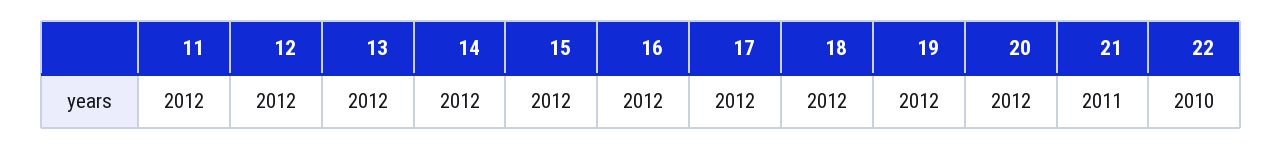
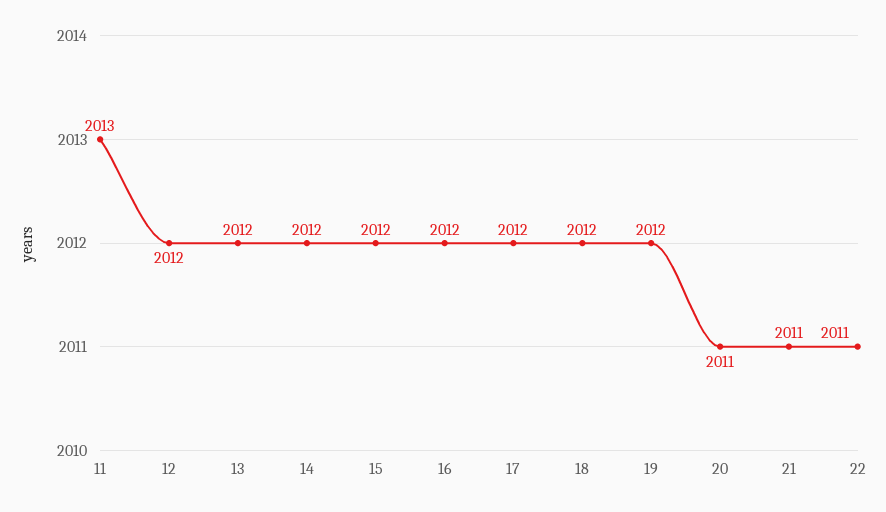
  {
-   "11": 2012,
+   "11": 2013,
    "12": 2012,
    "13": 2012,
    "14": 2012,
    "15": 2012,
    "16": 2012,
    "17": 2012,
    "18": 2012,
    "19": 2012,
-   "20": 2012,
+   "20": 2011,
    "21": 2011,
-   "22": 2010
+   "22": 2011
  }

